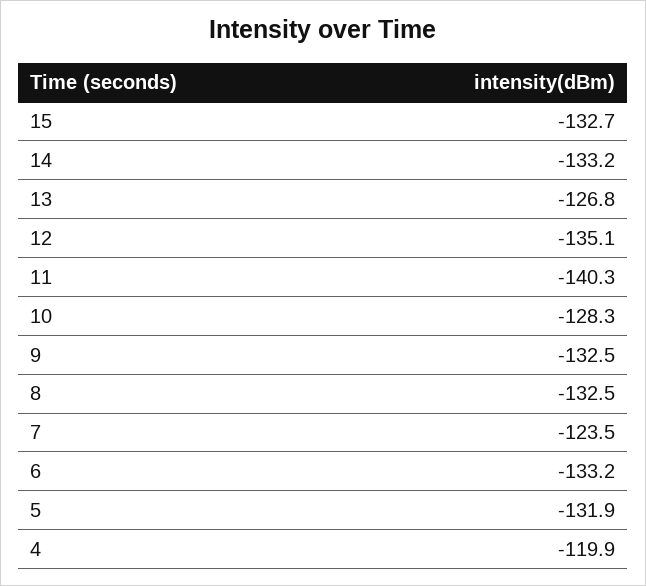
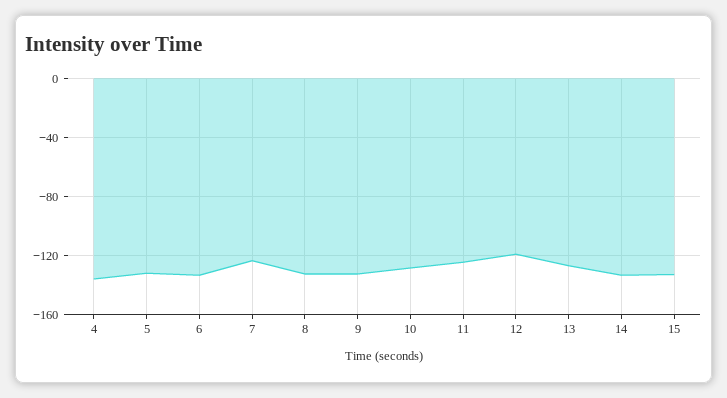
  {
    "15": -132.7,
    "14": -133.2,
    "13": -126.8,
-   "12": -135.1,
+   "12": -120,
-   "11": -140.3,
+   "11": -125,
    "10": -128.3,
    "9": -132.5,
    "8": -132.5,
    "7": -123.5,
    "6": -133.2,
    "5": -131.9,
-   "4": -119.9
+   "4": -135
  }

